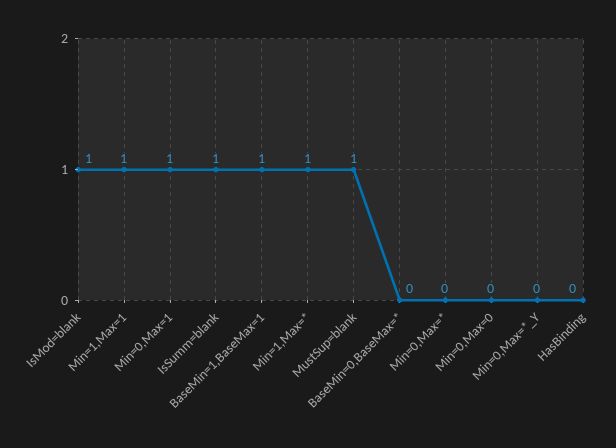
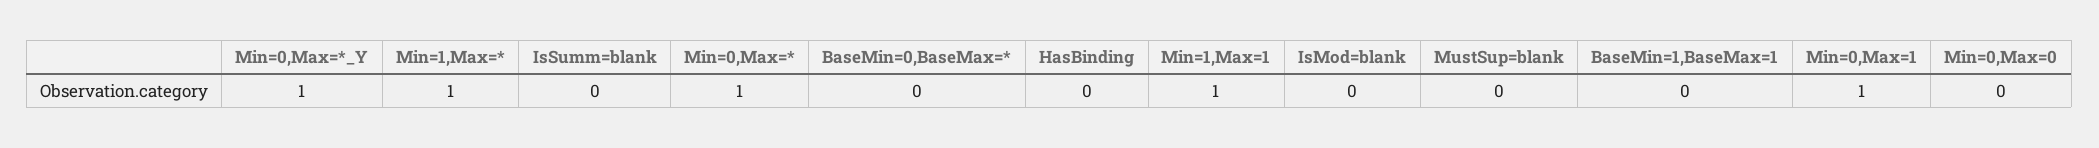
  {
-   "IsMod=blank": 1,
+   "IsMod=blank": 0,
    "Min=1,Max=1": 1,
    "Min=0,Max=1": 1,
-   "IsSumm=blank": 1,
+   "IsSumm=blank": 0,
-   "BaseMin=1,BaseMax=1": 1,
+   "BaseMin=1,BaseMax=1": 0,
    "Min=1,Max=*": 1,
-   "MustSup=blank": 1,
+   "MustSup=blank": 0,
    "BaseMin=0,BaseMax=*": 0,
-   "Min=0,Max=*": 0,
+   "Min=0,Max=*": 1,
    "Min=0,Max=0": 0,
-   "Min=0,Max=*_Y": 0,
+   "Min=0,Max=*_Y": 1,
    "HasBinding": 0
  }

